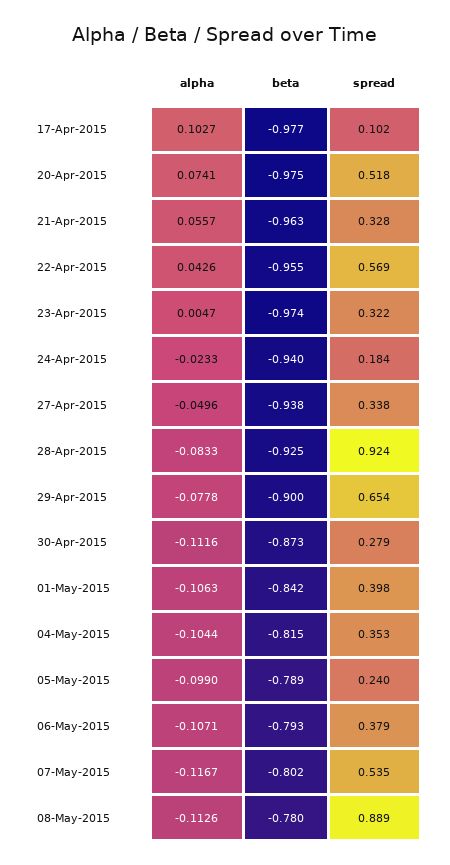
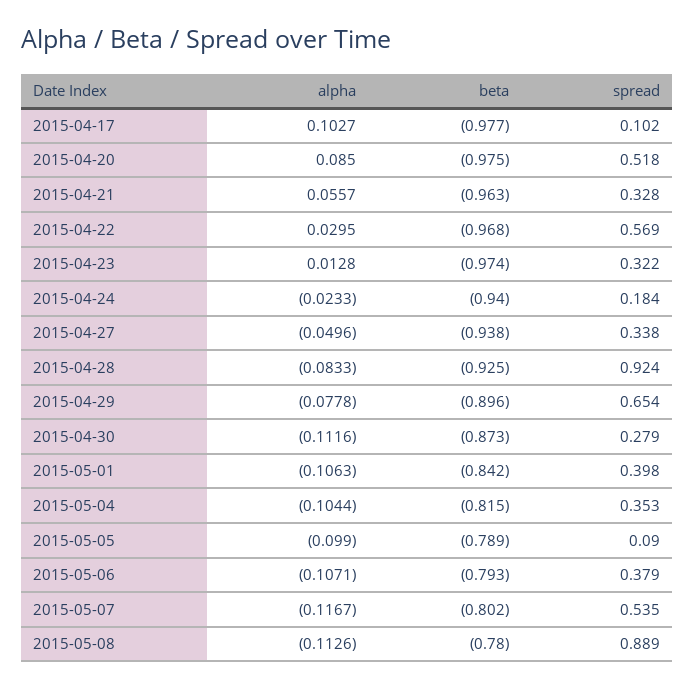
  {
    "alpha": {
      "17-Apr-2015": 0.1027,
-     "20-Apr-2015": 0.0741,
+     "20-Apr-2015": 0.085,
      "21-Apr-2015": 0.0557,
-     "22-Apr-2015": 0.0426,
+     "22-Apr-2015": 0.0295,
-     "23-Apr-2015": 0.0047,
+     "23-Apr-2015": 0.0128,
      "24-Apr-2015": -0.0233,
      "27-Apr-2015": -0.0496,
      "28-Apr-2015": -0.0833,
      "29-Apr-2015": -0.0778,
      "30-Apr-2015": -0.1116,
      "01-May-2015": -0.1063,
      "04-May-2015": -0.1044,
      "05-May-2015": -0.099,
      "06-May-2015": -0.1071,
      "07-May-2015": -0.1167,
      "08-May-2015": -0.1126
    },
    "beta": {
      "17-Apr-2015": -0.977,
      "20-Apr-2015": -0.975,
      "21-Apr-2015": -0.963,
-     "22-Apr-2015": -0.955,
+     "22-Apr-2015": -0.968,
      "23-Apr-2015": -0.974,
      "24-Apr-2015": -0.94,
      "27-Apr-2015": -0.938,
      "28-Apr-2015": -0.925,
-     "29-Apr-2015": -0.9,
+     "29-Apr-2015": -0.896,
      "30-Apr-2015": -0.873,
      "01-May-2015": -0.842,
      "04-May-2015": -0.815,
      "05-May-2015": -0.789,
      "06-May-2015": -0.793,
      "07-May-2015": -0.802,
      "08-May-2015": -0.78
    },
    "spread": {
      "17-Apr-2015": 0.102,
      "20-Apr-2015": 0.518,
      "21-Apr-2015": 0.328,
      "22-Apr-2015": 0.569,
      "23-Apr-2015": 0.322,
      "24-Apr-2015": 0.184,
      "27-Apr-2015": 0.338,
      "28-Apr-2015": 0.924,
      "29-Apr-2015": 0.654,
      "30-Apr-2015": 0.279,
      "01-May-2015": 0.398,
      "04-May-2015": 0.353,
-     "05-May-2015": 0.24,
+     "05-May-2015": 0.09,
      "06-May-2015": 0.379,
      "07-May-2015": 0.535,
      "08-May-2015": 0.889
    }
  }

